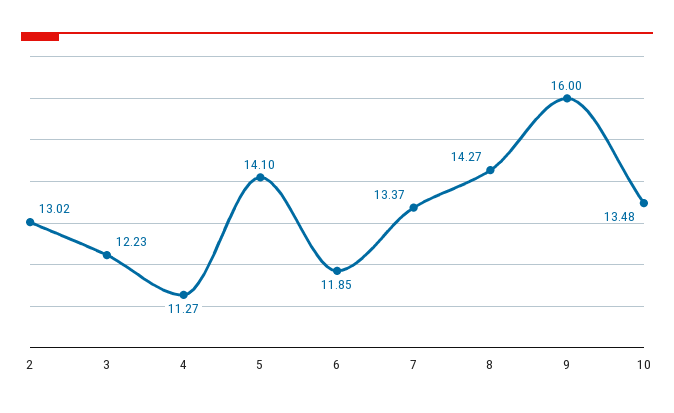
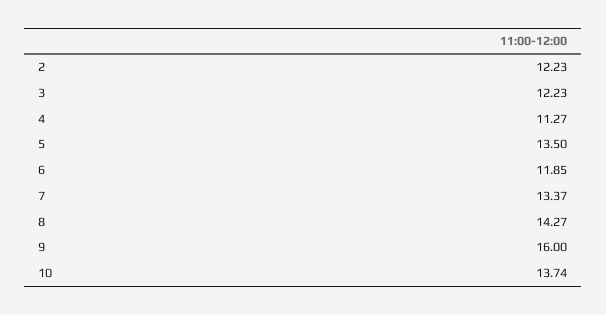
  {
-   "2": 13.02,
+   "2": 12.23,
    "3": 12.23,
    "4": 11.27,
-   "5": 14.1,
+   "5": 13.5,
    "6": 11.85,
    "7": 13.37,
    "8": 14.27,
    "9": 16,
-   "10": 13.48
+   "10": 13.74
  }

